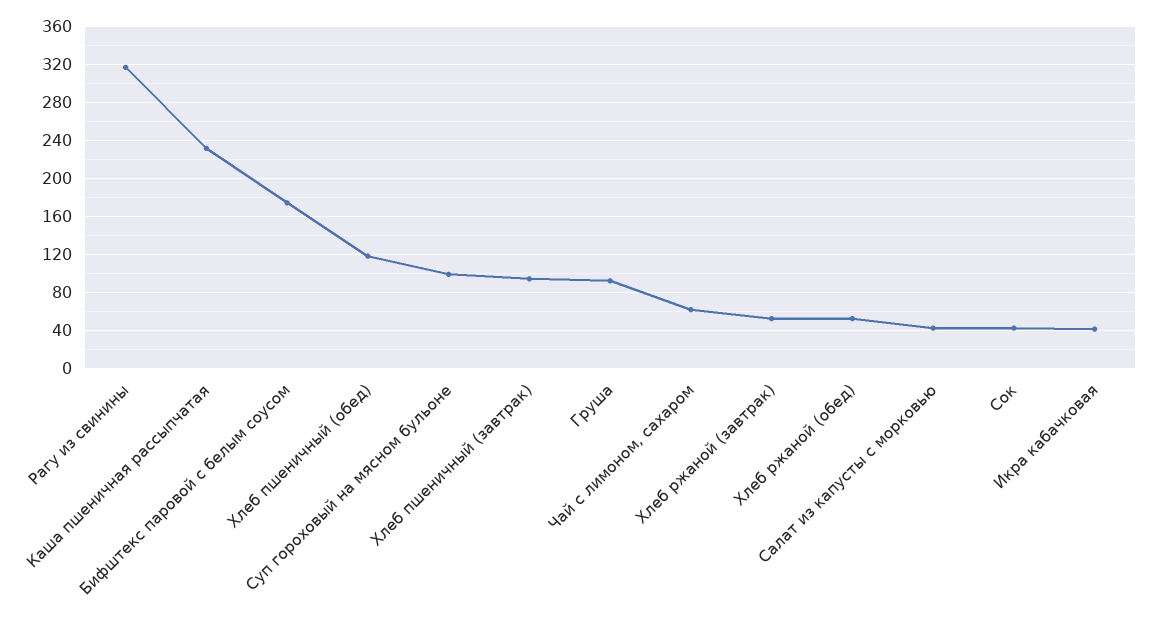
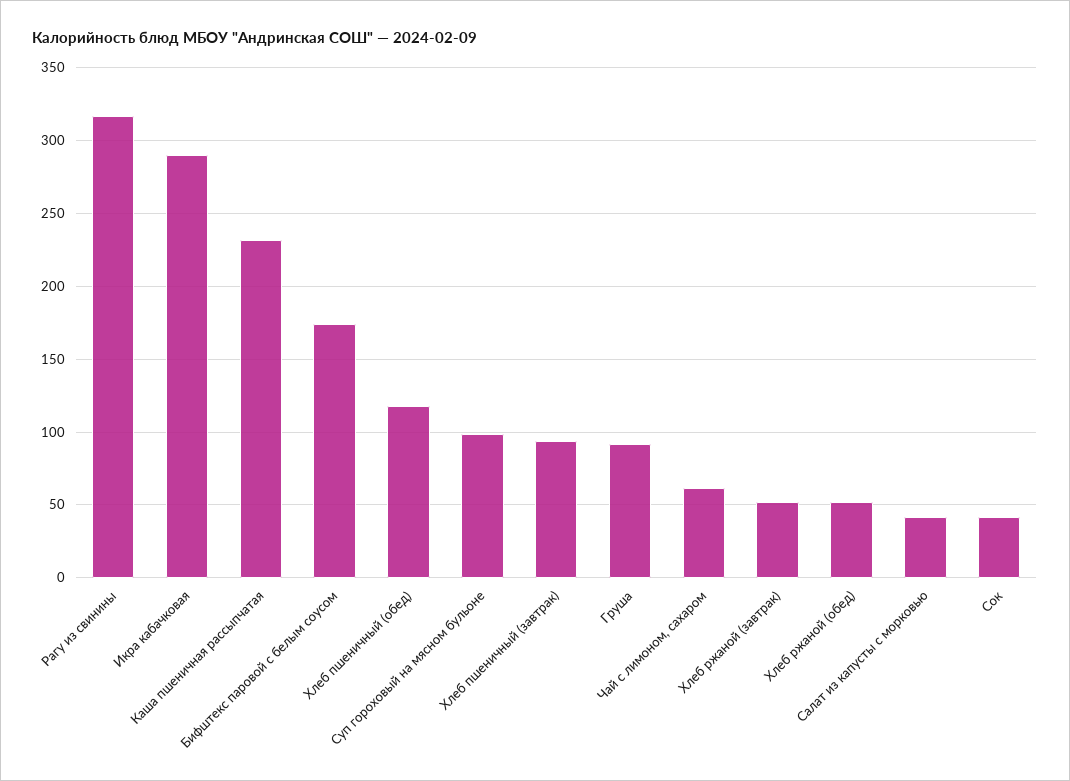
  {
    "Рагу из свинины": 315,
    "Каша пшеничная рассыпчатая": 230,
    "Бифштекс паровой с белым соусом": 175,
    "Хлеб пшеничный (обед)": 120,
    "Суп гороховый на мясном бульоне": 100,
    "Хлеб пшеничный (завтрак)": 95,
    "Груша": 90,
    "Чай с лимоном, сахаром": 60,
    "Хлеб ржаной (завтрак)": 50,
    "Хлеб ржаной (обед)": 50,
    "Салат из капусты с морковью": 40,
    "Сок": 40,
-   "Икра кабачковая": 40
+   "Икра кабачковая": 290
  }

